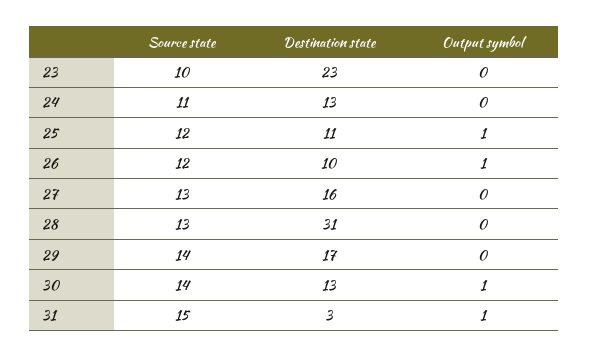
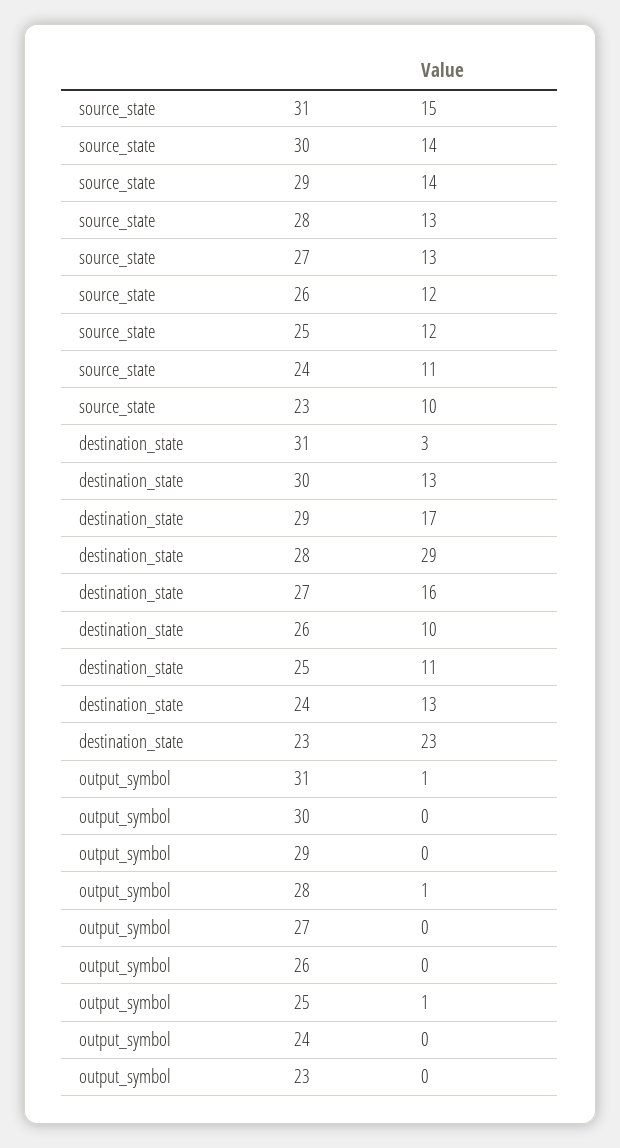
  {
    "Source state": {
      "23": 10,
      "24": 11,
      "25": 12,
      "26": 12,
      "27": 13,
      "28": 13,
      "29": 14,
      "30": 14,
      "31": 15
    },
    "Destination state": {
      "23": 23,
      "24": 13,
      "25": 11,
      "26": 10,
      "27": 16,
-     "28": 31,
+     "28": 29,
      "29": 17,
      "30": 13,
      "31": 3
    },
    "Output symbol": {
      "23": 0,
      "24": 0,
      "25": 1,
-     "26": 1,
+     "26": 0,
      "27": 0,
-     "28": 0,
+     "28": 1,
      "29": 0,
-     "30": 1,
+     "30": 0,
      "31": 1
    }
  }

